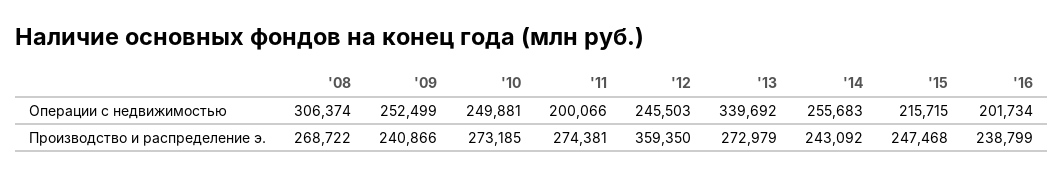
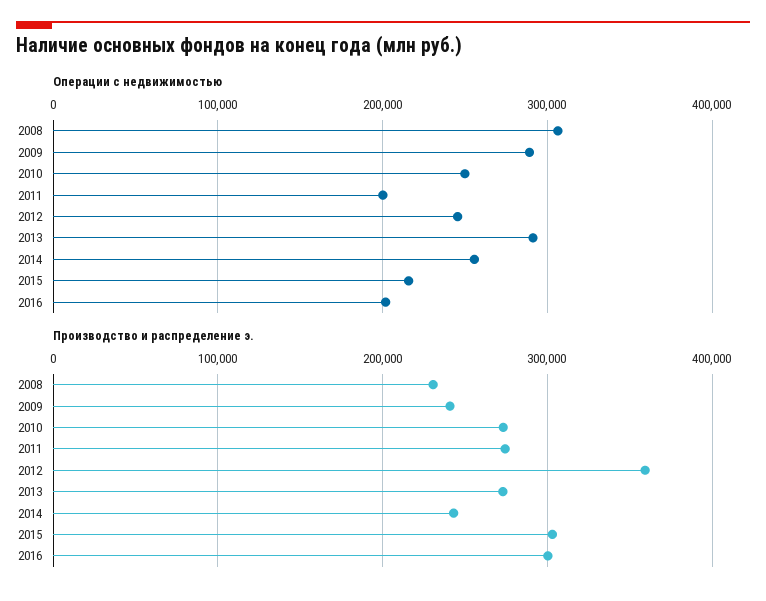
  {
    "Операции с недвижимостью": {
      "'08": 306374,
-     "'09": 252499,
+     "'09": 290000,
      "'10": 249881,
      "'11": 200066,
      "'12": 245503,
-     "'13": 339692,
+     "'13": 290000,
      "'14": 255683,
      "'15": 215715,
      "'16": 201734
    },
    "Производство и распределение э.": {
-     "'08": 268722,
+     "'08": 230000,
      "'09": 240866,
      "'10": 273185,
      "'11": 274381,
      "'12": 359350,
      "'13": 272979,
      "'14": 243092,
-     "'15": 247468,
+     "'15": 300000,
-     "'16": 238799
+     "'16": 300000
    }
  }

